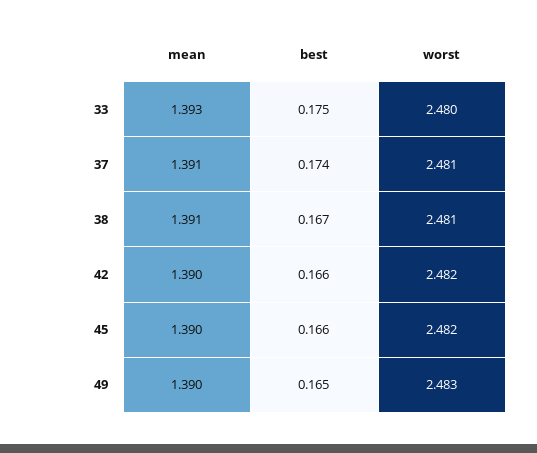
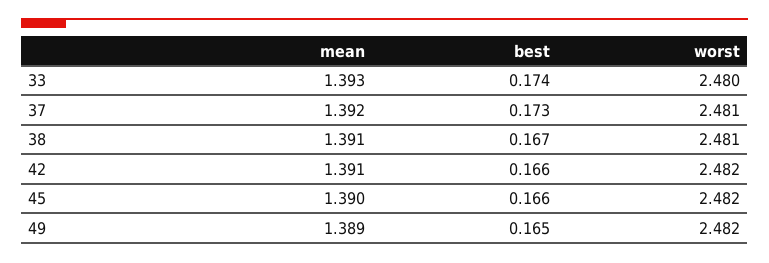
  {
    "mean": {
      "33": 1.393,
-     "37": 1.391,
+     "37": 1.392,
      "38": 1.391,
-     "42": 1.39,
+     "42": 1.391,
      "45": 1.39,
-     "49": 1.39
+     "49": 1.389
    },
    "best": {
-     "33": 0.175,
+     "33": 0.174,
-     "37": 0.174,
+     "37": 0.173,
      "38": 0.167,
      "42": 0.166,
      "45": 0.166,
      "49": 0.165
    },
    "worst": {
      "33": 2.48,
      "37": 2.481,
      "38": 2.481,
      "42": 2.482,
      "45": 2.482,
-     "49": 2.483
+     "49": 2.482
    }
  }

